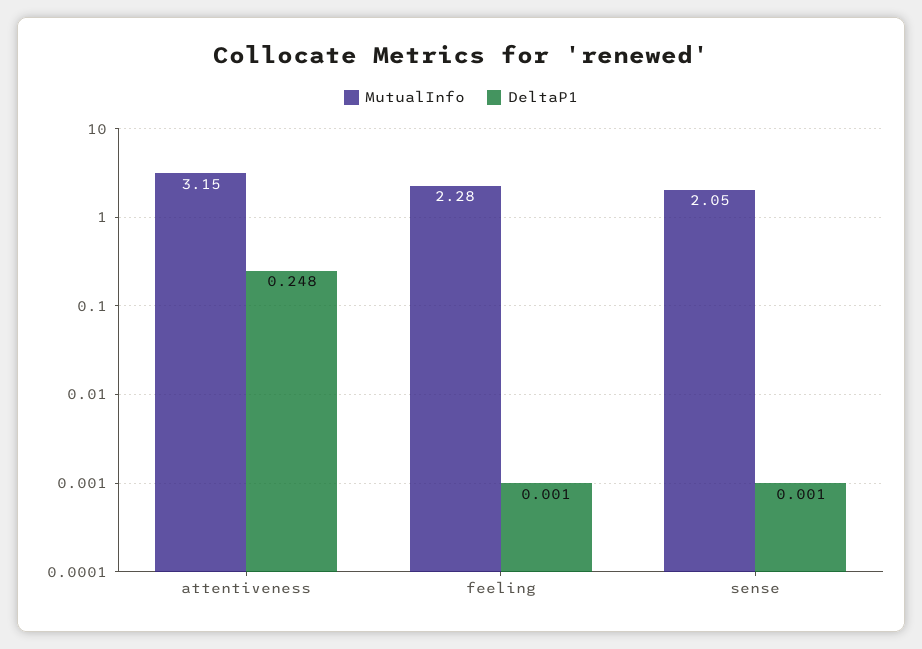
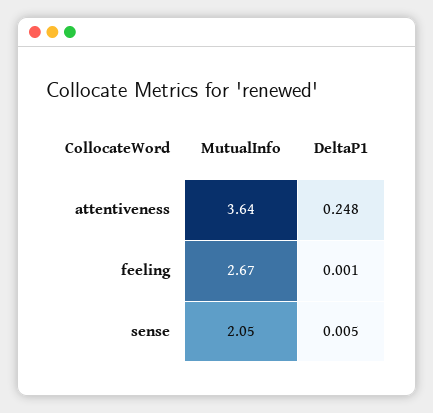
  {
    "MutualInfo": {
-     "attentiveness": 3.15,
+     "attentiveness": 3.64,
-     "feeling": 2.28,
+     "feeling": 2.67,
      "sense": 2.05
    },
    "DeltaP1": {
      "attentiveness": 0.248,
      "feeling": 0.001,
-     "sense": 0.001
+     "sense": 0.005
    }
  }

